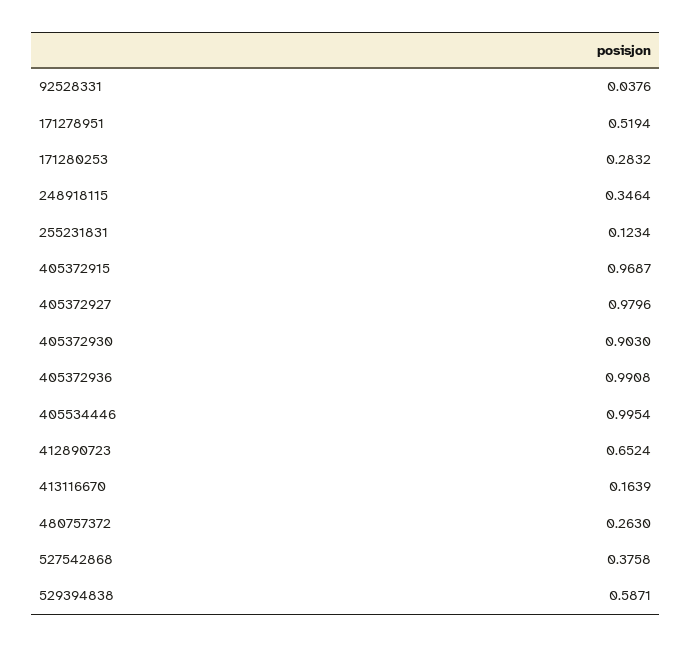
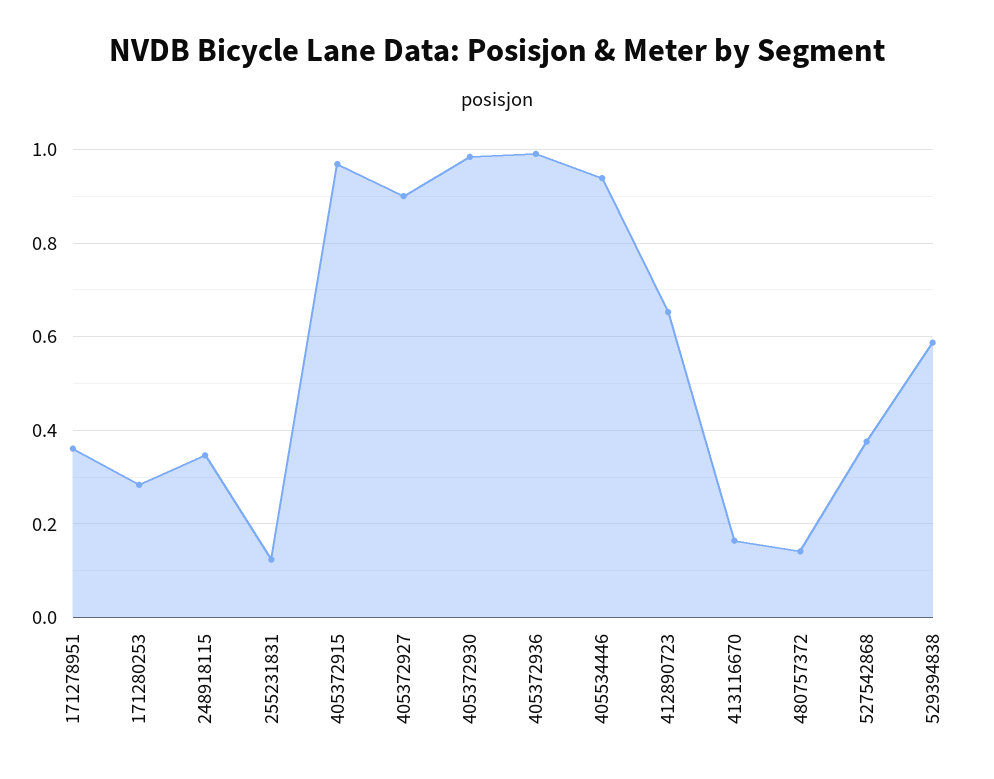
  {
-   "92528331": 0.0376,
-   "171278951": 0.5194,
+   "171278951": 0.36,
    "171280253": 0.2832,
    "248918115": 0.3464,
    "255231831": 0.1234,
    "405372915": 0.9687,
-   "405372927": 0.9796,
+   "405372927": 0.9,
-   "405372930": 0.903,
+   "405372930": 0.98,
    "405372936": 0.9908,
-   "405534446": 0.9954,
+   "405534446": 0.94,
    "412890723": 0.6524,
    "413116670": 0.1639,
-   "480757372": 0.263,
+   "480757372": 0.14,
    "527542868": 0.3758,
    "529394838": 0.5871
  }

